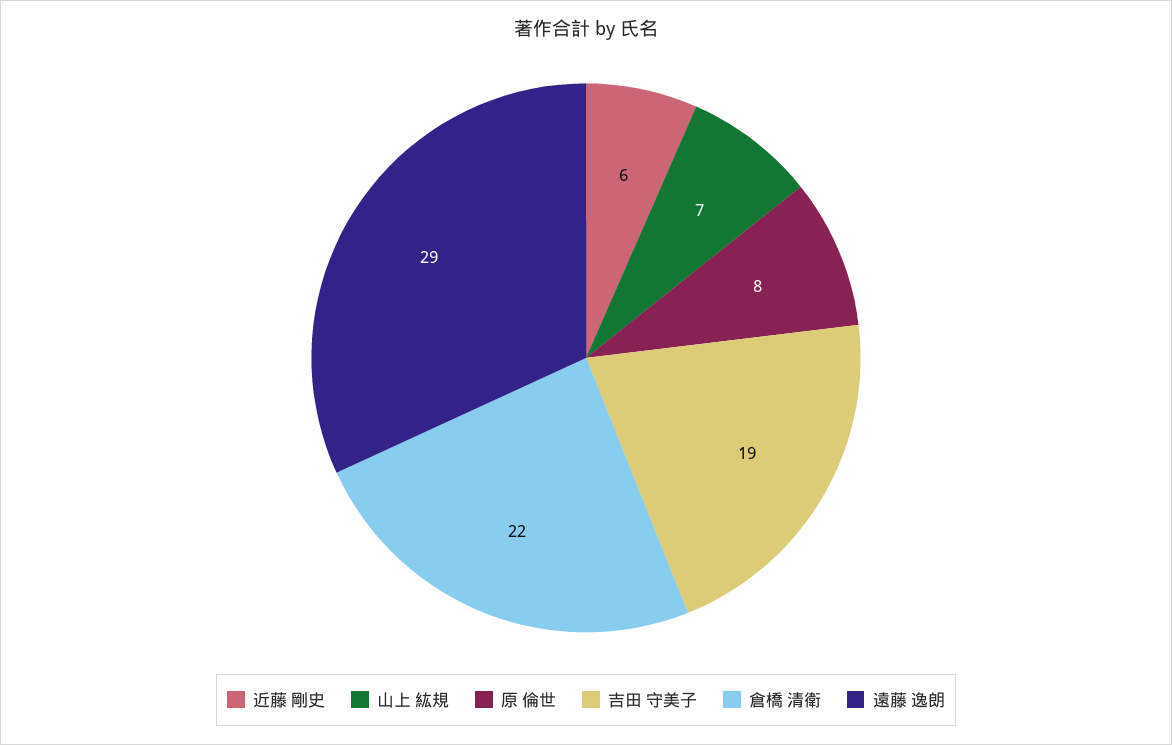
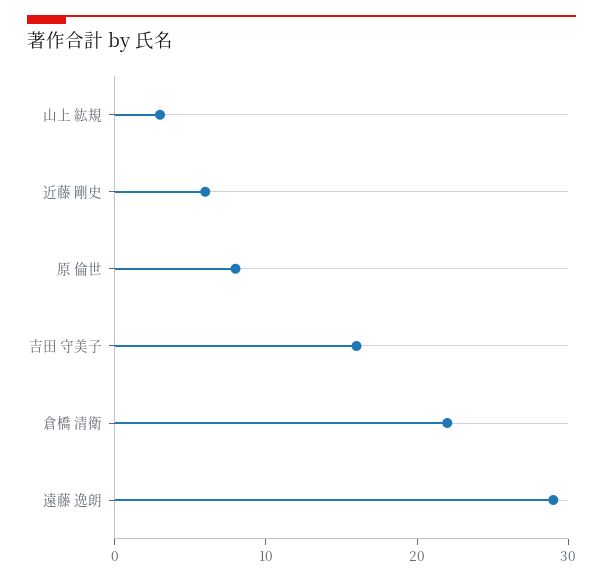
  {
    "近藤 剛史": 6,
-   "山上 紘規": 7,
+   "山上 紘規": 3,
    "原 倫世": 8,
-   "吉田 守美子": 19,
+   "吉田 守美子": 16,
    "倉橋 清衛": 22,
    "遠藤 逸朗": 29
  }

